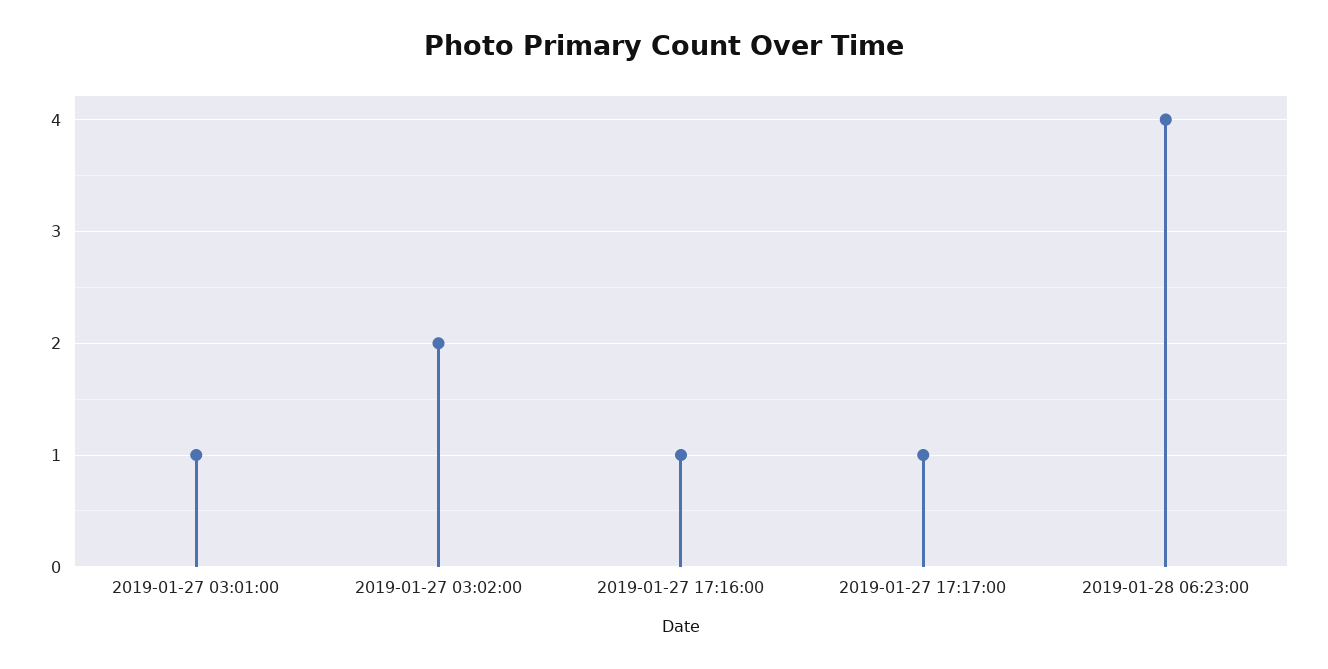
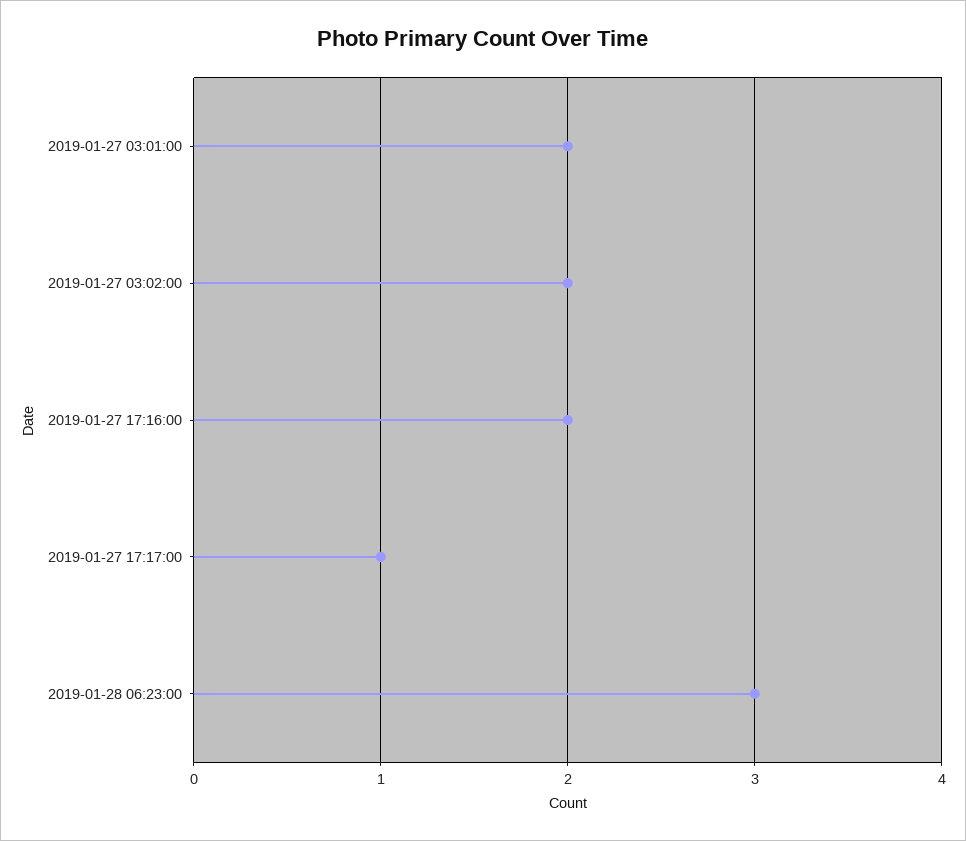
  {
-   "2019-01-27 03:01:00": 1,
+   "2019-01-27 03:01:00": 2,
    "2019-01-27 03:02:00": 2,
-   "2019-01-27 17:16:00": 1,
+   "2019-01-27 17:16:00": 2,
    "2019-01-27 17:17:00": 1,
-   "2019-01-28 06:23:00": 4
+   "2019-01-28 06:23:00": 3
  }

